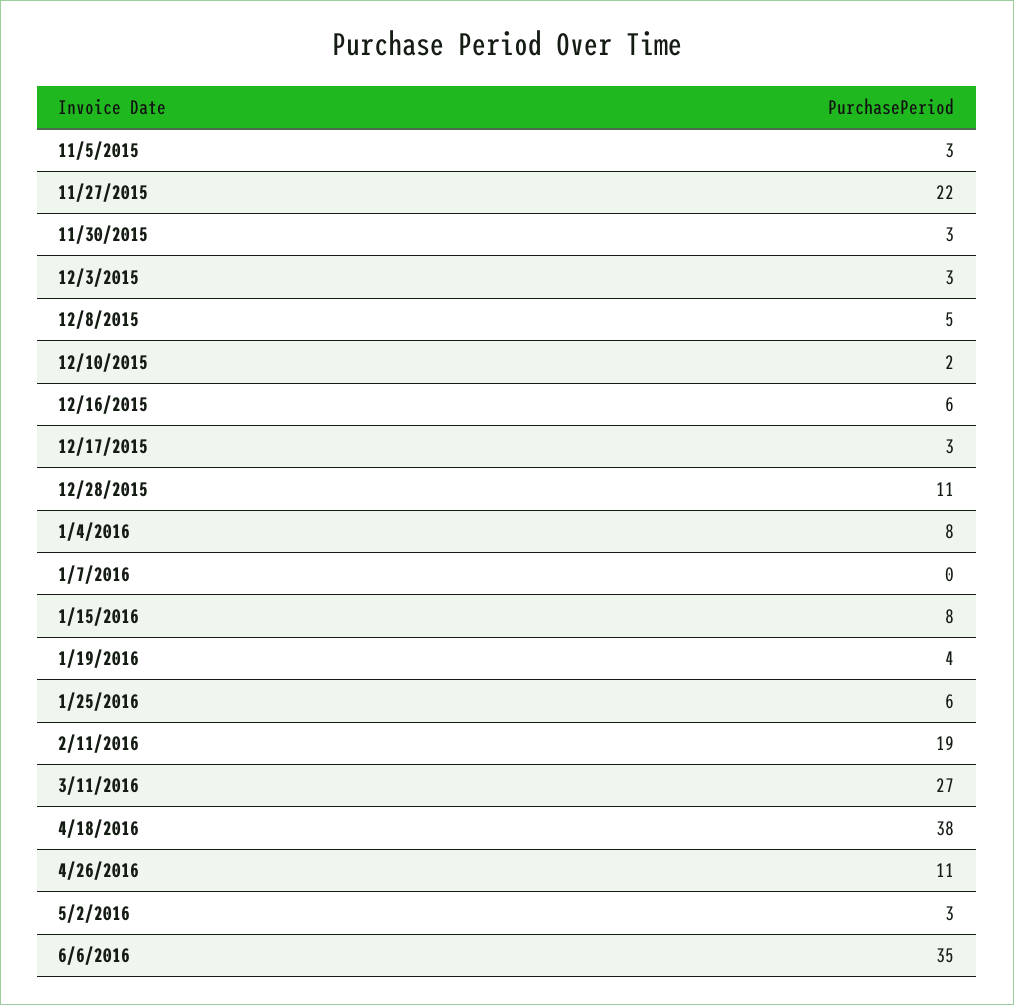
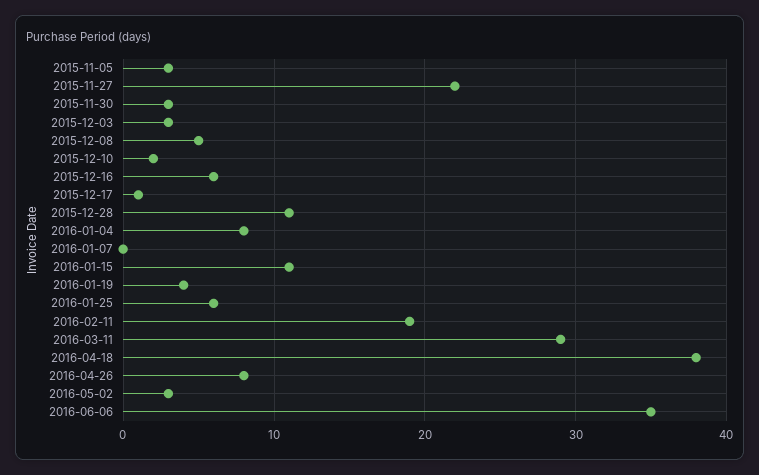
  {
    "11/5/2015": 3,
    "11/27/2015": 22,
    "11/30/2015": 3,
    "12/3/2015": 3,
    "12/8/2015": 5,
    "12/10/2015": 2,
    "12/16/2015": 6,
-   "12/17/2015": 3,
+   "12/17/2015": 1,
    "12/28/2015": 11,
    "1/4/2016": 8,
    "1/7/2016": 0,
-   "1/15/2016": 8,
+   "1/15/2016": 11,
    "1/19/2016": 4,
    "1/25/2016": 6,
    "2/11/2016": 19,
-   "3/11/2016": 27,
+   "3/11/2016": 29,
    "4/18/2016": 38,
-   "4/26/2016": 11,
+   "4/26/2016": 8,
    "5/2/2016": 3,
    "6/6/2016": 35
  }

